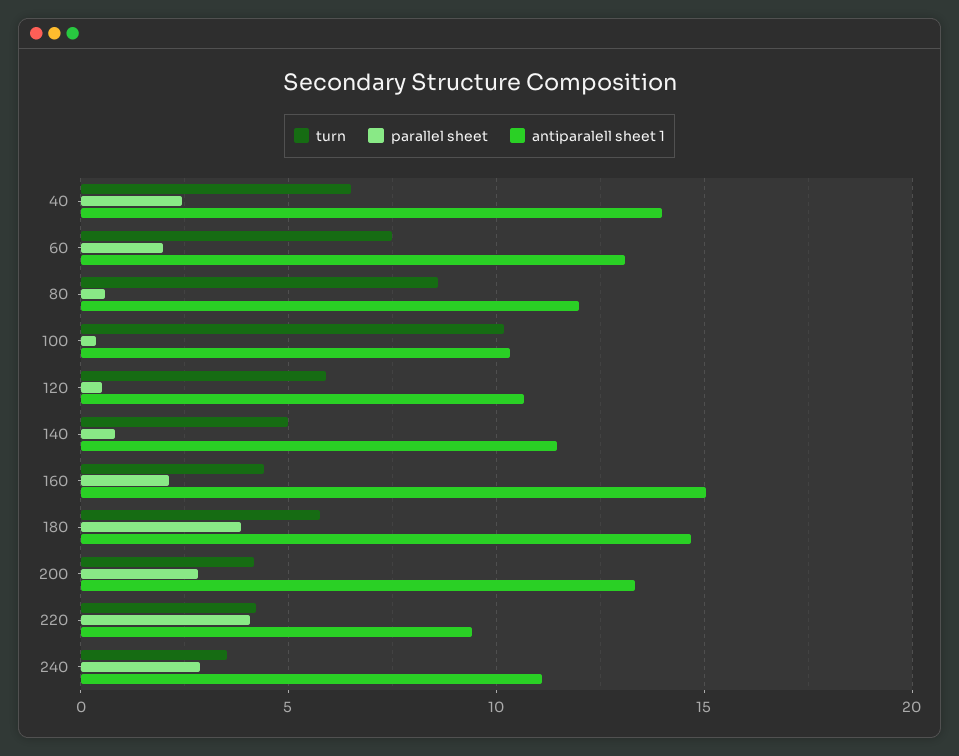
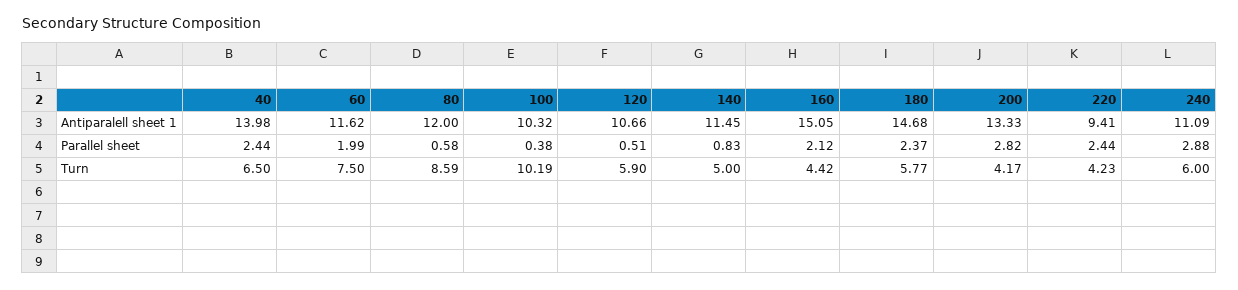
  {
    "turn": {
      "40": 6.5,
      "60": 7.5,
      "80": 8.59,
      "100": 10.19,
      "120": 5.9,
      "140": 5,
      "160": 4.42,
      "180": 5.77,
      "200": 4.17,
      "220": 4.23,
-     "240": 3.5
+     "240": 6
    },
    "parallel sheet": {
      "40": 2.44,
      "60": 1.99,
      "80": 0.58,
      "100": 0.38,
      "120": 0.51,
      "140": 0.83,
      "160": 2.12,
-     "180": 4,
+     "180": 2.37,
      "200": 2.82,
-     "220": 4,
+     "220": 2.44,
      "240": 2.88
    },
    "antiparalell sheet 1": {
      "40": 13.98,
-     "60": 13,
+     "60": 11.62,
      "80": 12,
      "100": 10.32,
      "120": 10.66,
      "140": 11.45,
      "160": 15.05,
      "180": 14.68,
      "200": 13.33,
      "220": 9.41,
      "240": 11.09
    }
  }

